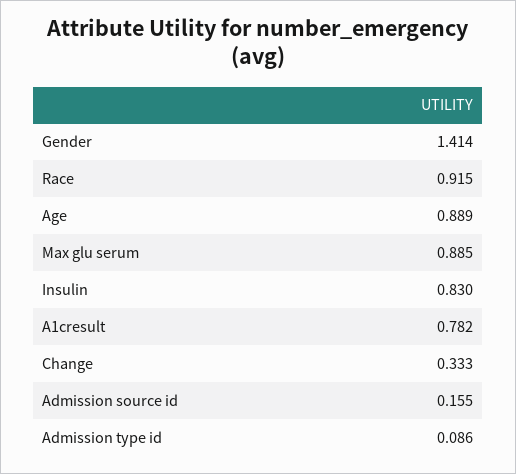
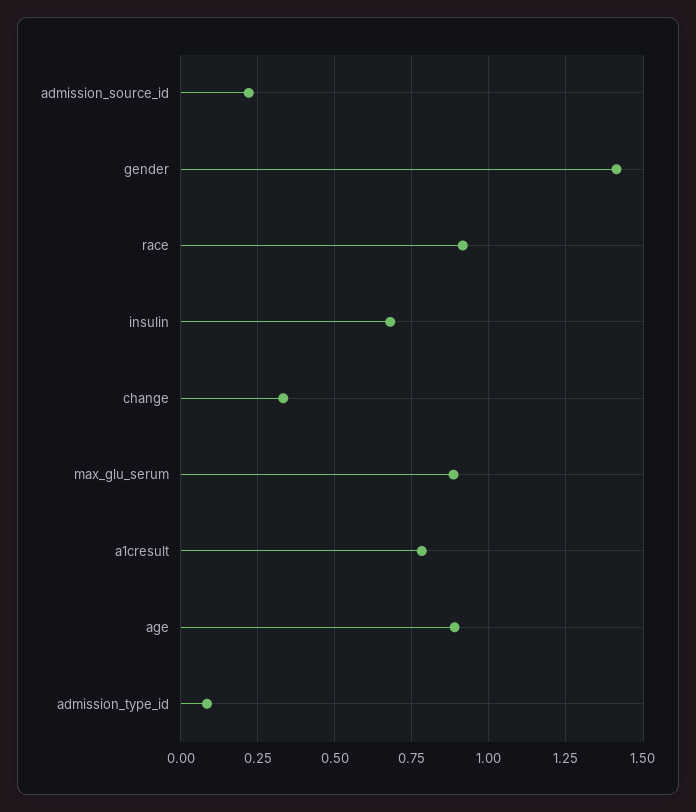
  {
    "Gender": 1.414,
    "Race": 0.915,
    "Age": 0.889,
    "Max glu serum": 0.885,
-   "Insulin": 0.83,
+   "Insulin": 0.675,
    "A1cresult": 0.782,
    "Change": 0.333,
-   "Admission source id": 0.155,
+   "Admission source id": 0.225,
    "Admission type id": 0.086
  }

